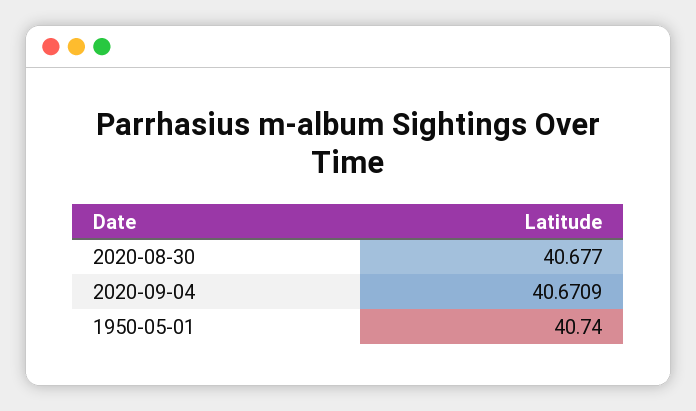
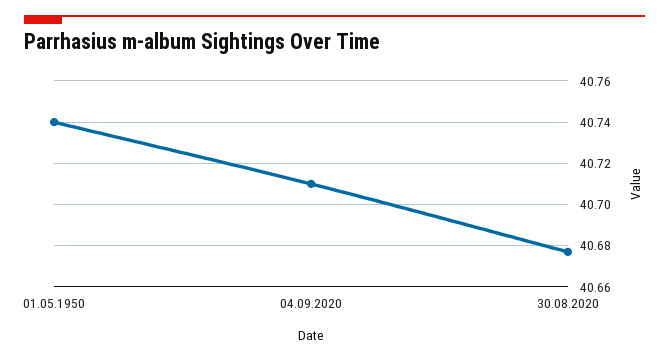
  {
    "2020-08-30": 40.677,
-   "2020-09-04": 40.6709,
+   "2020-09-04": 40.71,
    "1950-05-01": 40.74
  }

